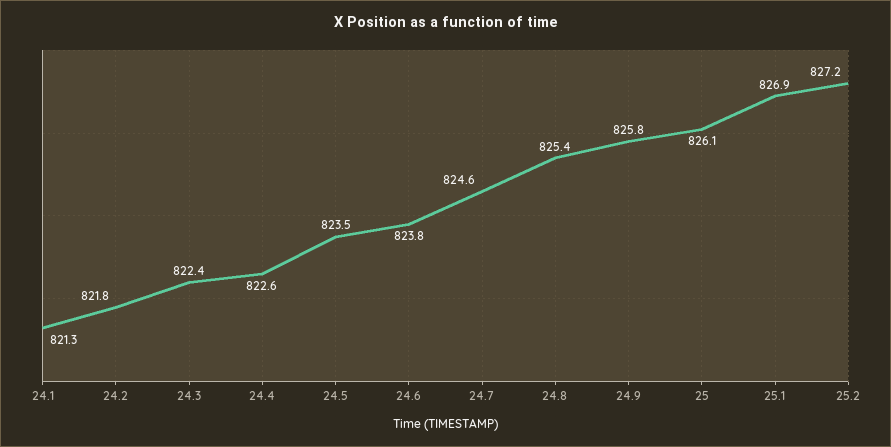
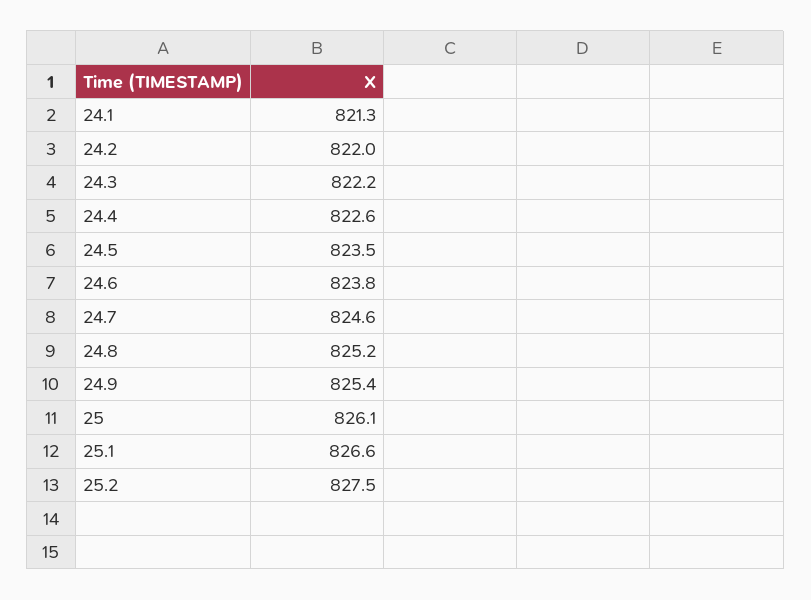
  {
    "24.1": 821.3,
-   "24.2": 821.8,
+   "24.2": 822,
-   "24.3": 822.4,
+   "24.3": 822.2,
    "24.4": 822.6,
    "24.5": 823.5,
    "24.6": 823.8,
    "24.7": 824.6,
-   "24.8": 825.4,
+   "24.8": 825.2,
-   "24.9": 825.8,
+   "24.9": 825.4,
    "25": 826.1,
-   "25.1": 826.9,
+   "25.1": 826.6,
-   "25.2": 827.2
+   "25.2": 827.5
  }

